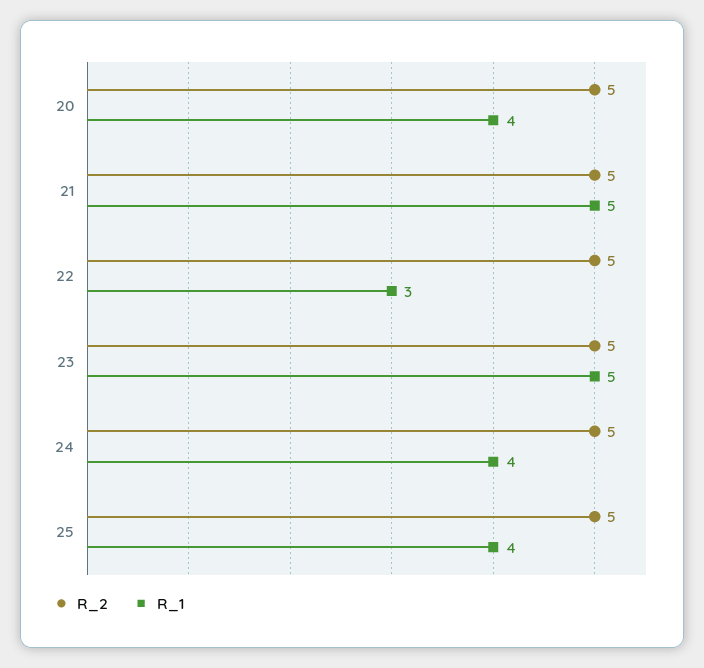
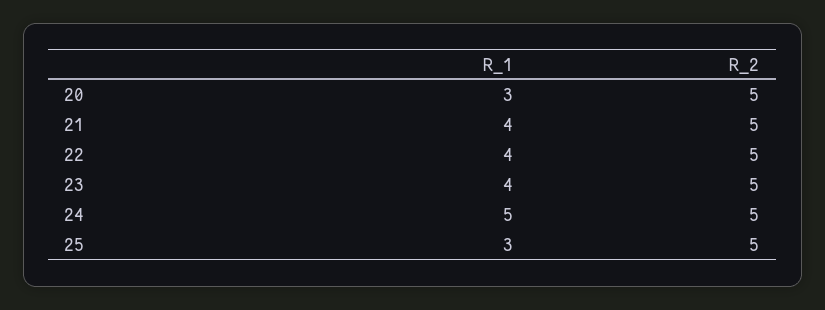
  {
    "R_2": {
      "20": 5,
      "21": 5,
      "22": 5,
      "23": 5,
      "24": 5,
      "25": 5
    },
    "R_1": {
-     "20": 4,
+     "20": 3,
-     "21": 5,
+     "21": 4,
-     "22": 3,
+     "22": 4,
-     "23": 5,
+     "23": 4,
-     "24": 4,
+     "24": 5,
-     "25": 4
+     "25": 3
    }
  }

